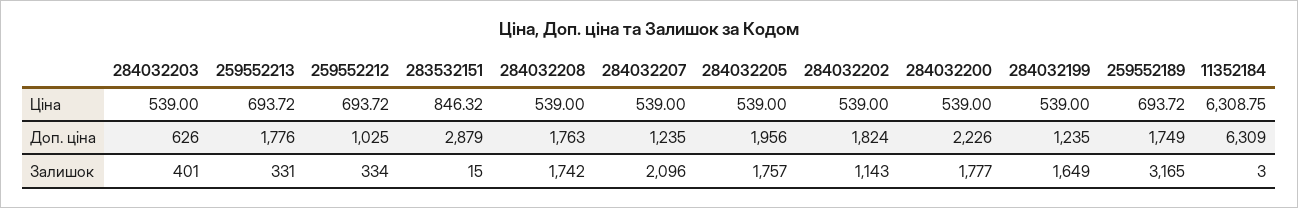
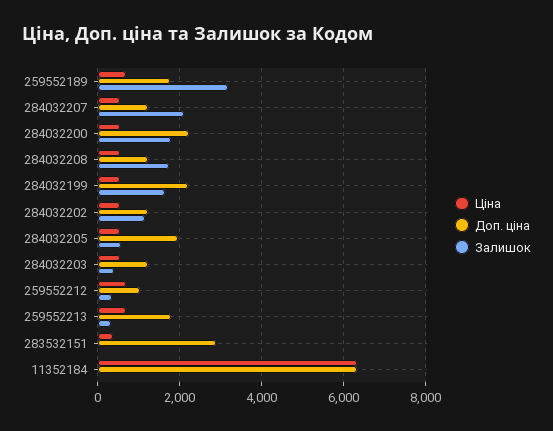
  {
    "Ціна": {
      "284032203": 539,
      "259552213": 693.72,
      "259552212": 693.72,
-     "283532151": 846.32,
+     "283532151": 400,
      "284032208": 539,
      "284032207": 539,
      "284032205": 539,
      "284032202": 539,
      "284032200": 539,
      "284032199": 539,
      "259552189": 693.72,
      "11352184": 6308.75
    },
    "Доп. ціна": {
-     "284032203": 626,
+     "284032203": 1200,
      "259552213": 1776,
      "259552212": 1025,
      "283532151": 2879,
-     "284032208": 1763,
+     "284032208": 1200,
      "284032207": 1235,
      "284032205": 1956,
-     "284032202": 1824,
+     "284032202": 1200,
      "284032200": 2226,
-     "284032199": 1235,
+     "284032199": 2200,
      "259552189": 1749,
      "11352184": 6309
    },
    "Залишок": {
      "284032203": 401,
      "259552213": 331,
      "259552212": 334,
      "283532151": 15,
      "284032208": 1742,
      "284032207": 2096,
-     "284032205": 1757,
+     "284032205": 600,
      "284032202": 1143,
      "284032200": 1777,
      "284032199": 1649,
      "259552189": 3165,
      "11352184": 3
    }
  }

